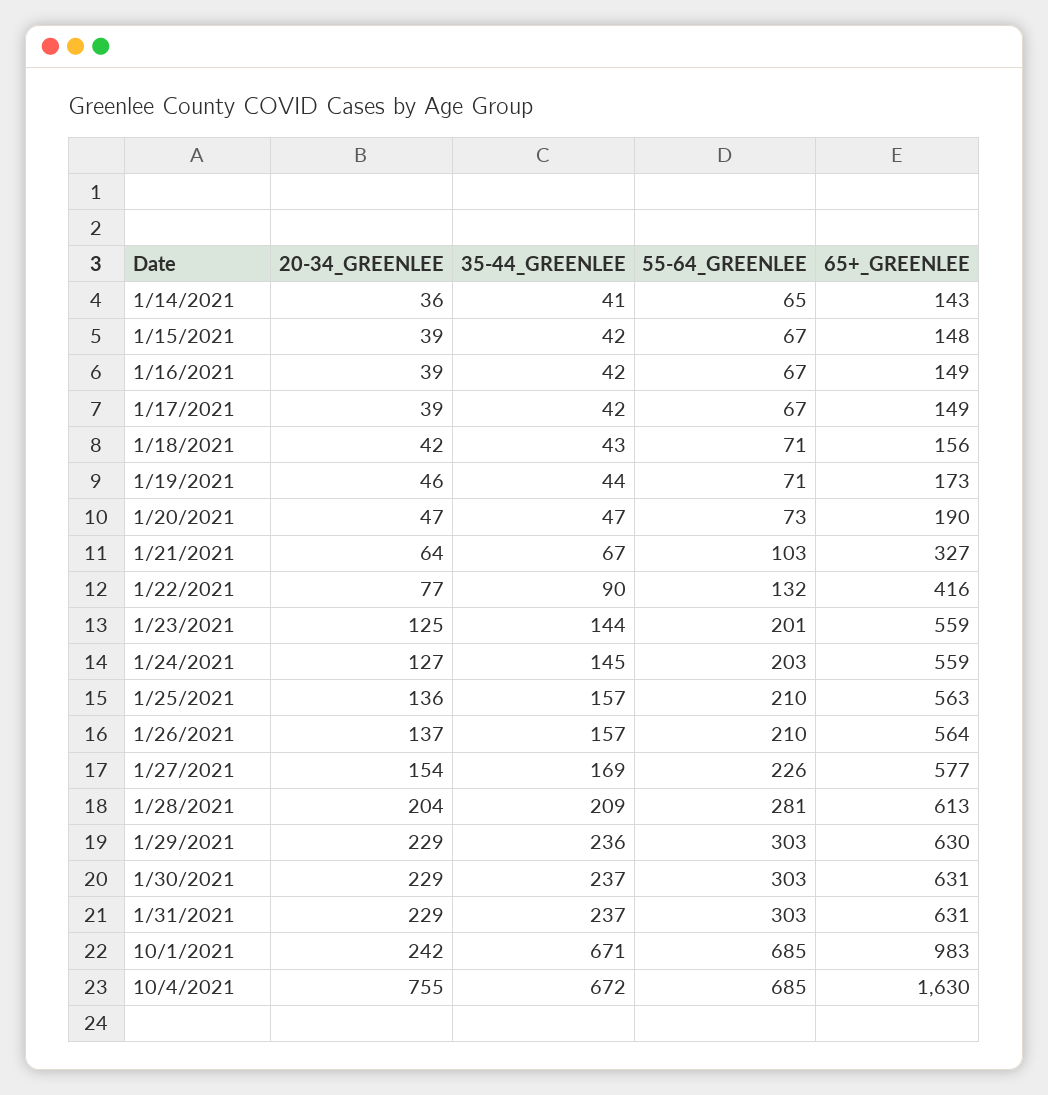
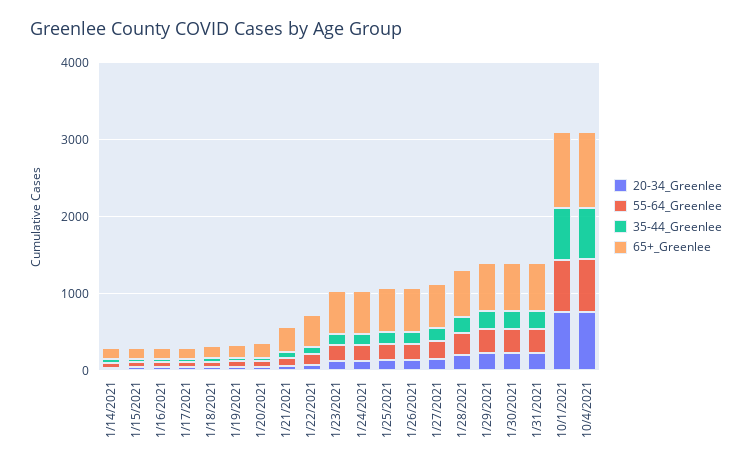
  {
    "20-34_GREENLEE": {
      "1/14/2021": 36,
      "1/15/2021": 39,
      "1/16/2021": 39,
      "1/17/2021": 39,
      "1/18/2021": 42,
      "1/19/2021": 46,
      "1/20/2021": 47,
      "1/21/2021": 64,
      "1/22/2021": 77,
      "1/23/2021": 125,
      "1/24/2021": 127,
      "1/25/2021": 136,
      "1/26/2021": 137,
      "1/27/2021": 154,
      "1/28/2021": 204,
      "1/29/2021": 229,
      "1/30/2021": 229,
      "1/31/2021": 229,
-     "10/1/2021": 242,
+     "10/1/2021": 800,
      "10/4/2021": 755
    },
    "35-44_GREENLEE": {
      "1/14/2021": 41,
      "1/15/2021": 42,
      "1/16/2021": 42,
      "1/17/2021": 42,
      "1/18/2021": 43,
      "1/19/2021": 44,
      "1/20/2021": 47,
      "1/21/2021": 67,
      "1/22/2021": 90,
      "1/23/2021": 144,
      "1/24/2021": 145,
      "1/25/2021": 157,
      "1/26/2021": 157,
      "1/27/2021": 169,
      "1/28/2021": 209,
      "1/29/2021": 236,
      "1/30/2021": 237,
      "1/31/2021": 237,
      "10/1/2021": 671,
      "10/4/2021": 672
    },
    "55-64_GREENLEE": {
      "1/14/2021": 65,
      "1/15/2021": 67,
      "1/16/2021": 67,
      "1/17/2021": 67,
      "1/18/2021": 71,
      "1/19/2021": 71,
      "1/20/2021": 73,
      "1/21/2021": 103,
      "1/22/2021": 132,
      "1/23/2021": 201,
      "1/24/2021": 203,
      "1/25/2021": 210,
      "1/26/2021": 210,
      "1/27/2021": 226,
      "1/28/2021": 281,
      "1/29/2021": 303,
      "1/30/2021": 303,
      "1/31/2021": 303,
      "10/1/2021": 685,
      "10/4/2021": 685
    },
    "65+_GREENLEE": {
      "1/14/2021": 143,
      "1/15/2021": 148,
      "1/16/2021": 149,
      "1/17/2021": 149,
      "1/18/2021": 156,
      "1/19/2021": 173,
      "1/20/2021": 190,
      "1/21/2021": 327,
      "1/22/2021": 416,
      "1/23/2021": 559,
      "1/24/2021": 559,
      "1/25/2021": 563,
      "1/26/2021": 564,
      "1/27/2021": 577,
      "1/28/2021": 613,
      "1/29/2021": 630,
      "1/30/2021": 631,
      "1/31/2021": 631,
      "10/1/2021": 983,
-     "10/4/2021": 1630
+     "10/4/2021": 1000
    }
  }

